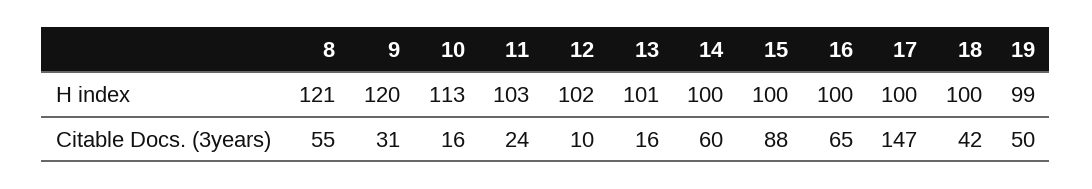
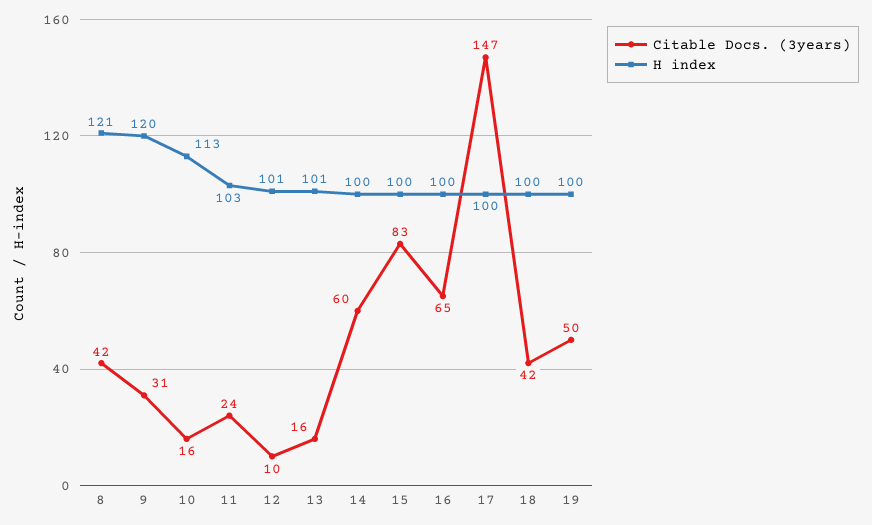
  {
    "H index": {
      "8": 121,
      "9": 120,
      "10": 113,
      "11": 103,
-     "12": 102,
+     "12": 101,
      "13": 101,
      "14": 100,
      "15": 100,
      "16": 100,
      "17": 100,
      "18": 100,
-     "19": 99
+     "19": 100
    },
    "Citable Docs. (3years)": {
-     "8": 55,
+     "8": 42,
      "9": 31,
      "10": 16,
      "11": 24,
      "12": 10,
      "13": 16,
      "14": 60,
-     "15": 88,
+     "15": 83,
      "16": 65,
      "17": 147,
      "18": 42,
      "19": 50
    }
  }

